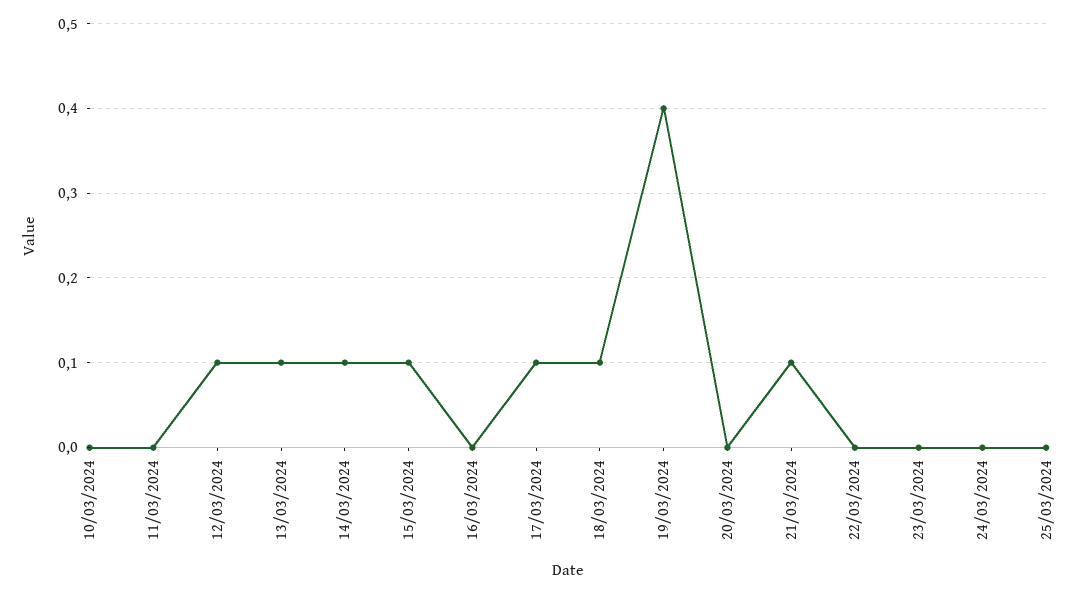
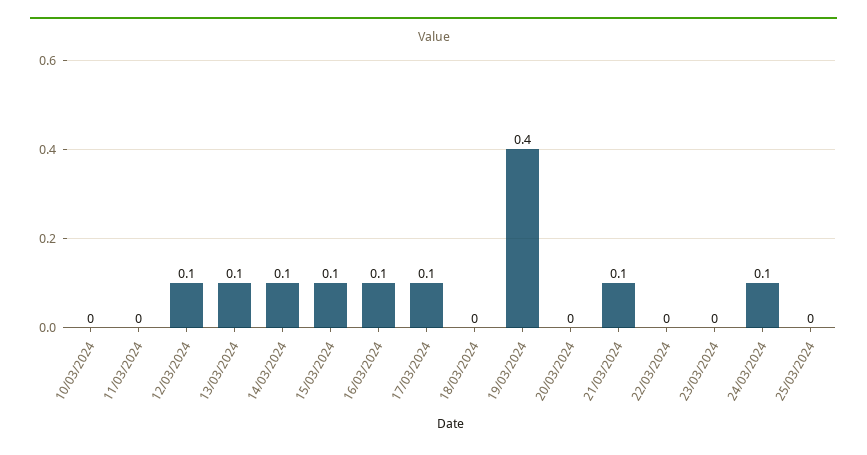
  {
    "10/03/2024": 0,
    "11/03/2024": 0,
    "12/03/2024": 0.1,
    "13/03/2024": 0.1,
    "14/03/2024": 0.1,
    "15/03/2024": 0.1,
-   "16/03/2024": 0,
+   "16/03/2024": 0.1,
    "17/03/2024": 0.1,
-   "18/03/2024": 0.1,
+   "18/03/2024": 0,
    "19/03/2024": 0.4,
    "20/03/2024": 0,
    "21/03/2024": 0.1,
    "22/03/2024": 0,
    "23/03/2024": 0,
-   "24/03/2024": 0,
+   "24/03/2024": 0.1,
    "25/03/2024": 0
  }

